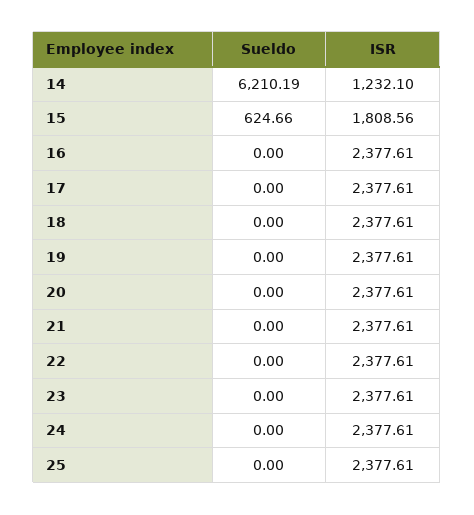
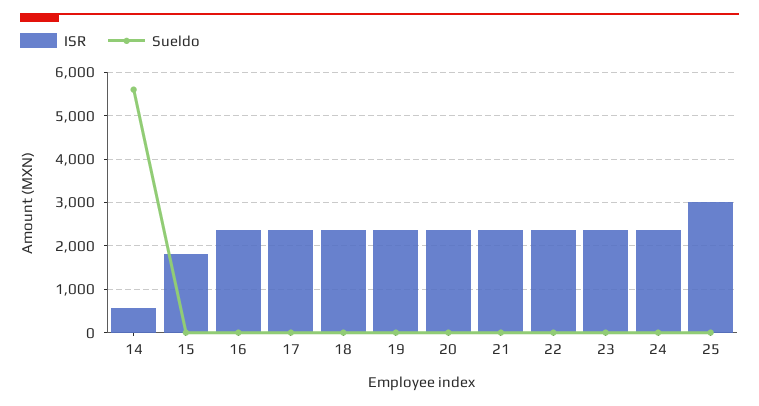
  {
    "Sueldo": {
-     "14": 6210.19,
+     "14": 5600,
-     "15": 624.66,
+     "15": 0,
      "16": 0,
      "17": 0,
      "18": 0,
      "19": 0,
      "20": 0,
      "21": 0,
      "22": 0,
      "23": 0,
      "24": 0,
      "25": 0
    },
    "ISR": {
-     "14": 1232.1,
+     "14": 600,
      "15": 1808.56,
      "16": 2377.61,
      "17": 2377.61,
      "18": 2377.61,
      "19": 2377.61,
      "20": 2377.61,
      "21": 2377.61,
      "22": 2377.61,
      "23": 2377.61,
      "24": 2377.61,
-     "25": 2377.61
+     "25": 3000
    }
  }

